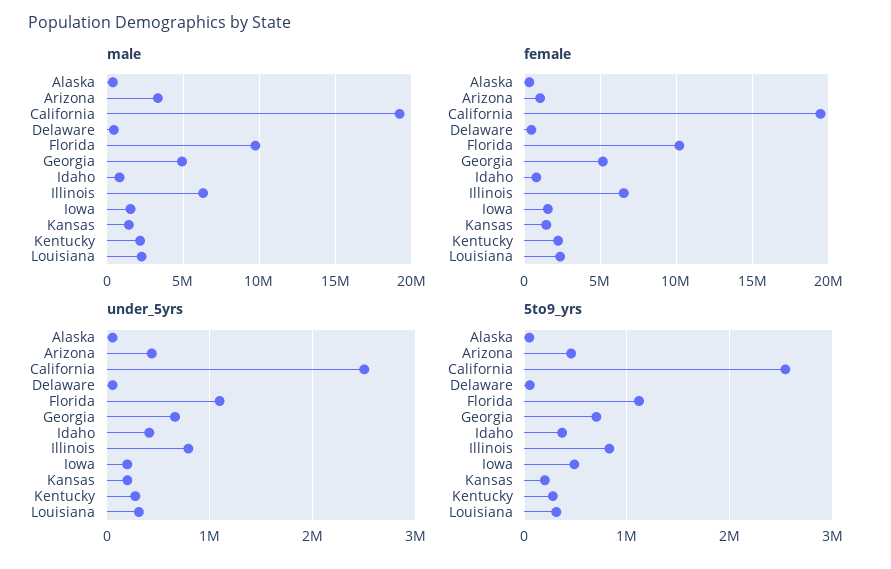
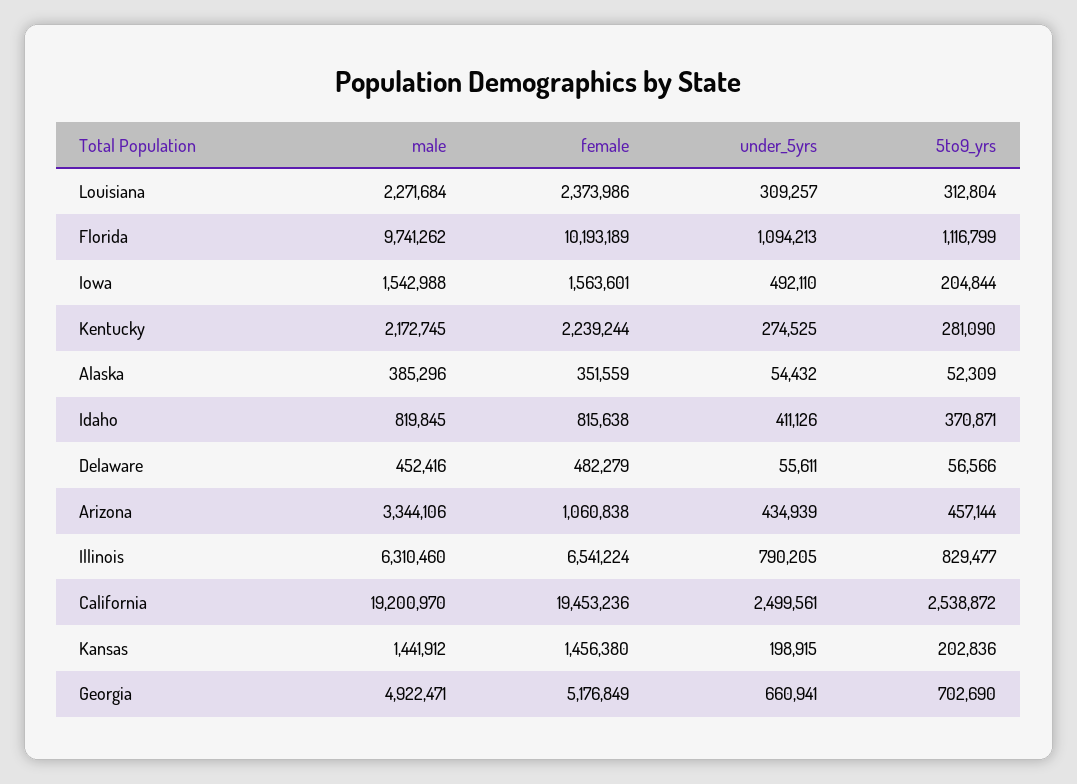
  {
    "male": {
      "Alaska": 385296,
      "Arizona": 3344106,
      "California": 19200970,
      "Delaware": 452416,
      "Florida": 9741262,
      "Georgia": 4922471,
      "Idaho": 819845,
      "Illinois": 6310460,
      "Iowa": 1542988,
      "Kansas": 1441912,
      "Kentucky": 2172745,
      "Louisiana": 2271684
    },
    "female": {
      "Alaska": 351559,
      "Arizona": 1060838,
      "California": 19453236,
      "Delaware": 482279,
      "Florida": 10193189,
      "Georgia": 5176849,
      "Idaho": 815638,
      "Illinois": 6541224,
      "Iowa": 1563601,
      "Kansas": 1456380,
      "Kentucky": 2239244,
      "Louisiana": 2373986
    },
    "under_5yrs": {
      "Alaska": 54432,
      "Arizona": 434939,
      "California": 2499561,
      "Delaware": 55611,
      "Florida": 1094213,
      "Georgia": 660941,
      "Idaho": 411126,
      "Illinois": 790205,
-     "Iowa": 200000,
+     "Iowa": 492110,
      "Kansas": 198915,
      "Kentucky": 274525,
      "Louisiana": 309257
    },
    "5to9_yrs": {
      "Alaska": 52309,
      "Arizona": 457144,
      "California": 2538872,
      "Delaware": 56566,
      "Florida": 1116799,
      "Georgia": 702690,
      "Idaho": 370871,
      "Illinois": 829477,
-     "Iowa": 500000,
+     "Iowa": 204844,
      "Kansas": 202836,
      "Kentucky": 281090,
      "Louisiana": 312804
    }
  }

